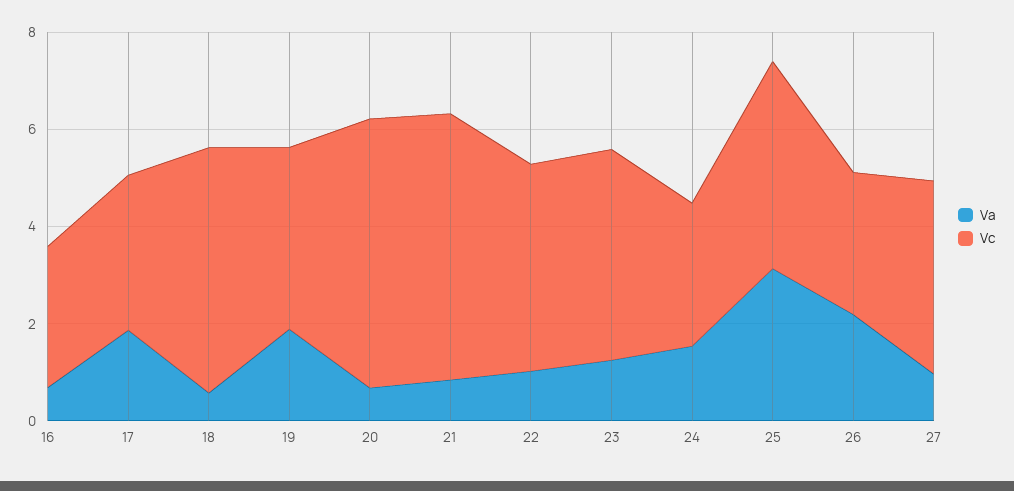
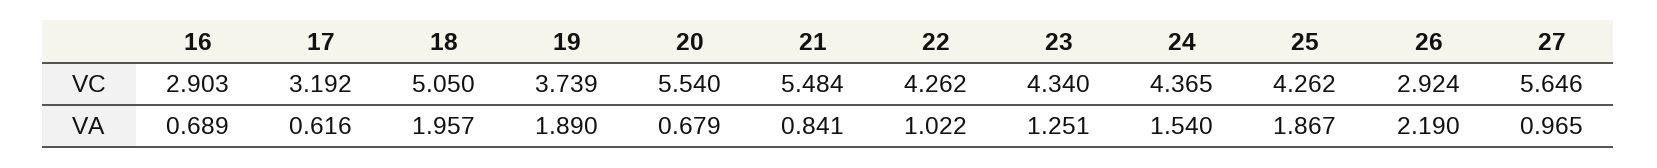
  {
    "Va": {
      "16": 0.689,
-     "17": 2,
+     "17": 0.616,
-     "18": 0.5,
+     "18": 1.957,
      "19": 1.89,
      "20": 0.679,
      "21": 0.841,
      "22": 1.022,
      "23": 1.251,
      "24": 1.54,
-     "25": 3,
+     "25": 1.867,
      "26": 2.19,
      "27": 0.965
    },
    "Vc": {
      "16": 2.903,
      "17": 3.192,
      "18": 5.05,
      "19": 3.739,
      "20": 5.54,
      "21": 5.484,
      "22": 4.262,
      "23": 4.34,
-     "24": 3,
+     "24": 4.365,
      "25": 4.262,
      "26": 2.924,
-     "27": 4
+     "27": 5.646
    }
  }

